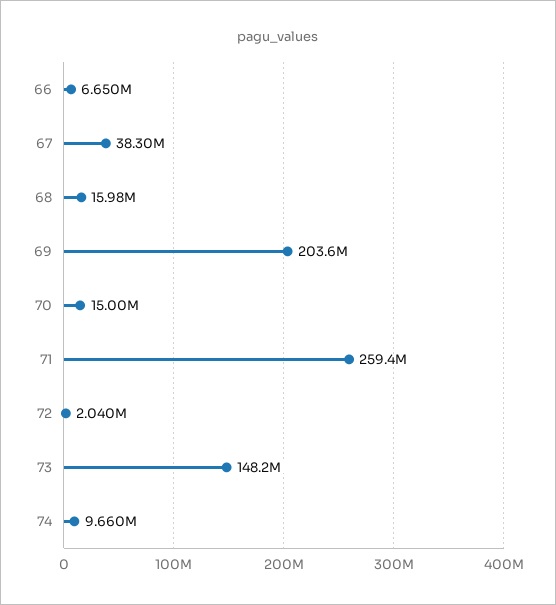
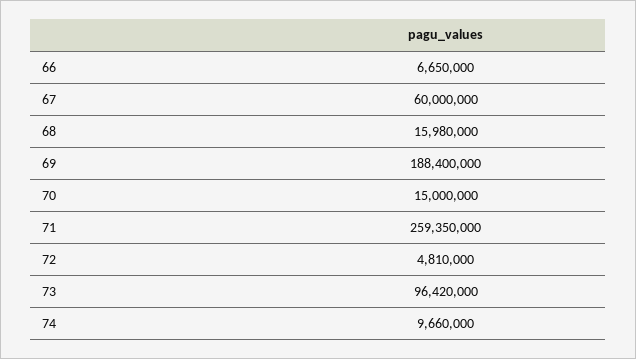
  {
    "66": 6650000,
-   "67": 38300000,
+   "67": 60000000,
    "68": 15980000,
-   "69": 203600000,
+   "69": 188400000,
    "70": 15000000,
    "71": 259350000,
-   "72": 2040000,
+   "72": 4810000,
-   "73": 148200000,
+   "73": 96420000,
    "74": 9660000
  }

